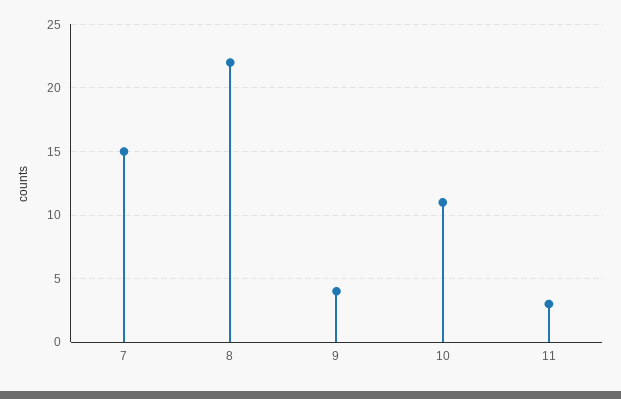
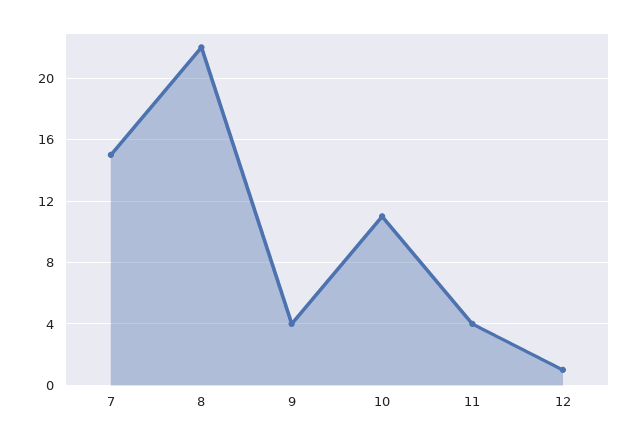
  {
    "7": 15,
    "8": 22,
    "9": 4,
    "10": 11,
-   "11": 3
+   "11": 4,
+   "12": 1
  }

